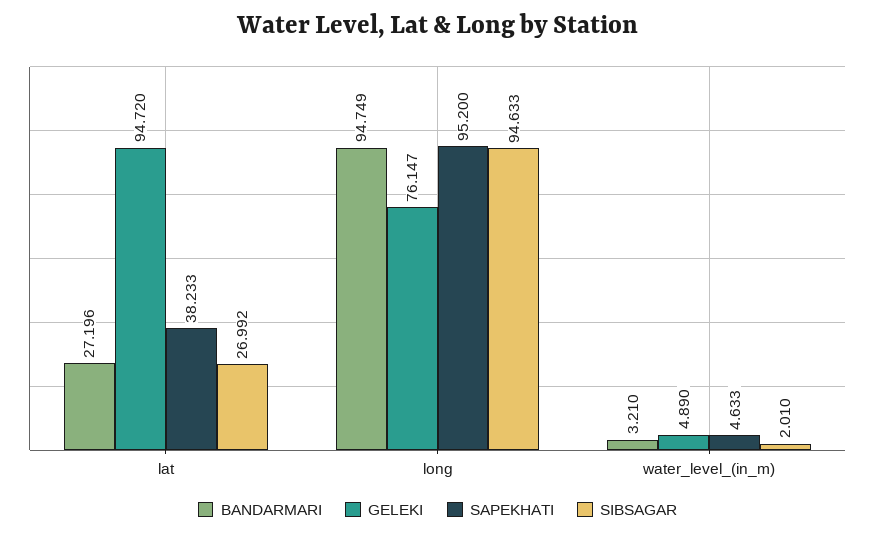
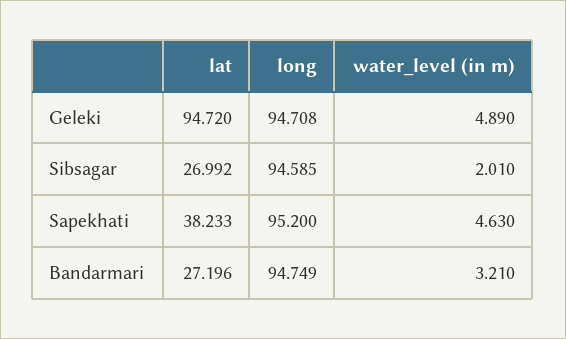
  {
    "BANDARMARI": {
      "lat": 27.196,
      "long": 94.749,
      "water_level_(in_m)": 3.21
    },
    "GELEKI": {
      "lat": 94.72,
-     "long": 76.147,
+     "long": 94.708,
      "water_level_(in_m)": 4.89
    },
    "SAPEKHATI": {
      "lat": 38.233,
      "long": 95.2,
-     "water_level_(in_m)": 4.633
+     "water_level_(in_m)": 4.63
    },
    "SIBSAGAR": {
      "lat": 26.992,
-     "long": 94.633,
+     "long": 94.585,
      "water_level_(in_m)": 2.01
    }
  }

